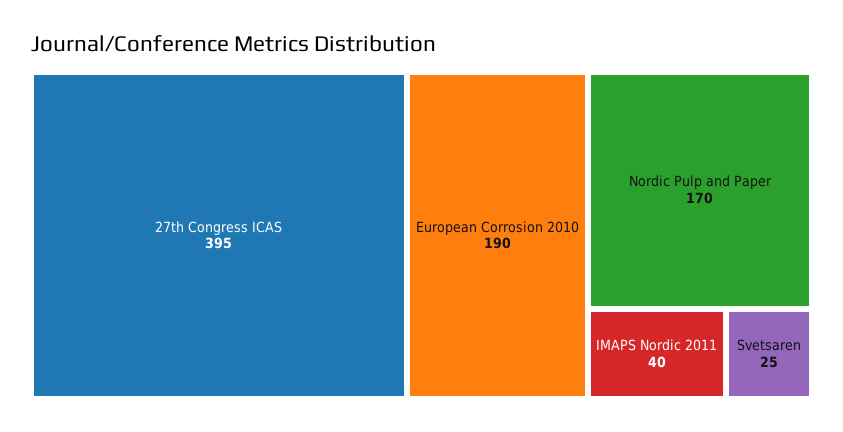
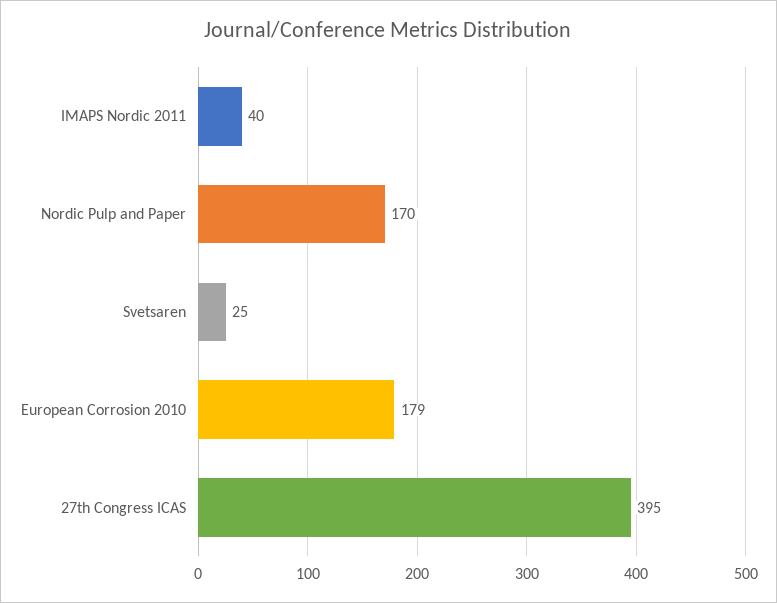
  {
    "27th Congress ICAS": 395,
-   "European Corrosion 2010": 190,
+   "European Corrosion 2010": 179,
    "Nordic Pulp and Paper": 170,
    "IMAPS Nordic 2011": 40,
    "Svetsaren": 25
  }

